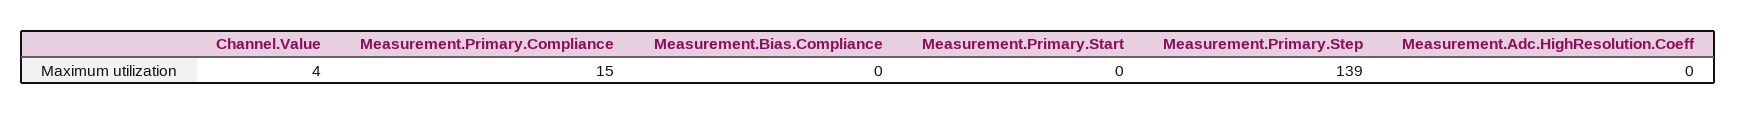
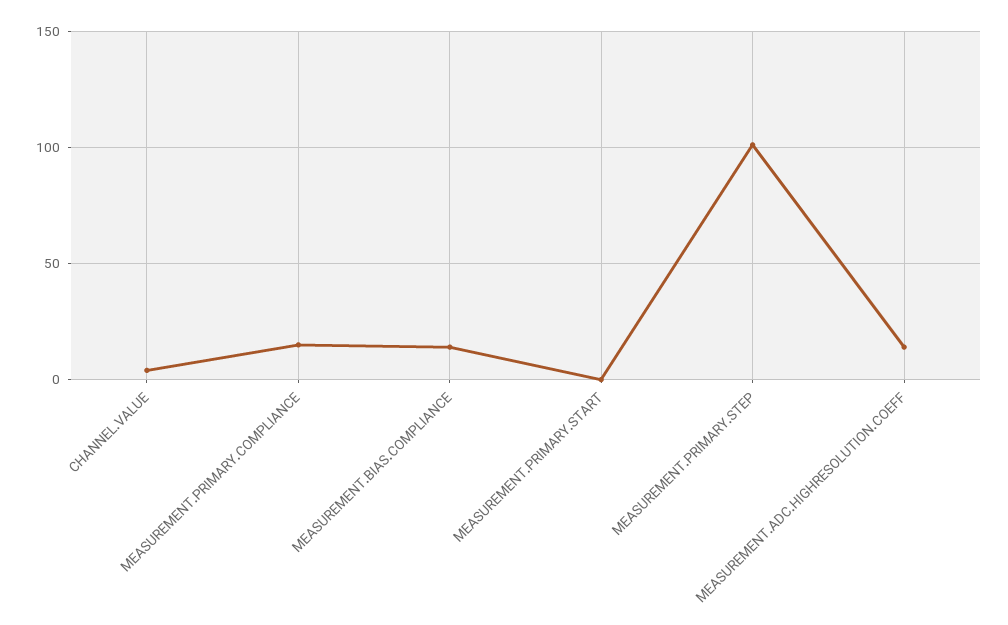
  {
    "Channel.Value": 4,
    "Measurement.Primary.Compliance": 15,
-   "Measurement.Bias.Compliance": 0,
+   "Measurement.Bias.Compliance": 15,
    "Measurement.Primary.Start": 0,
-   "Measurement.Primary.Step": 139,
+   "Measurement.Primary.Step": 100,
-   "Measurement.Adc.HighResolution.Coeff": 0
+   "Measurement.Adc.HighResolution.Coeff": 15
  }

